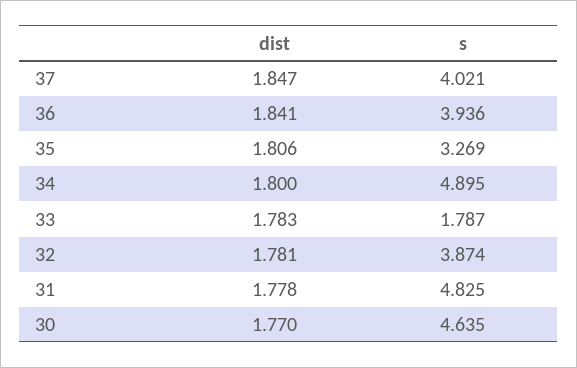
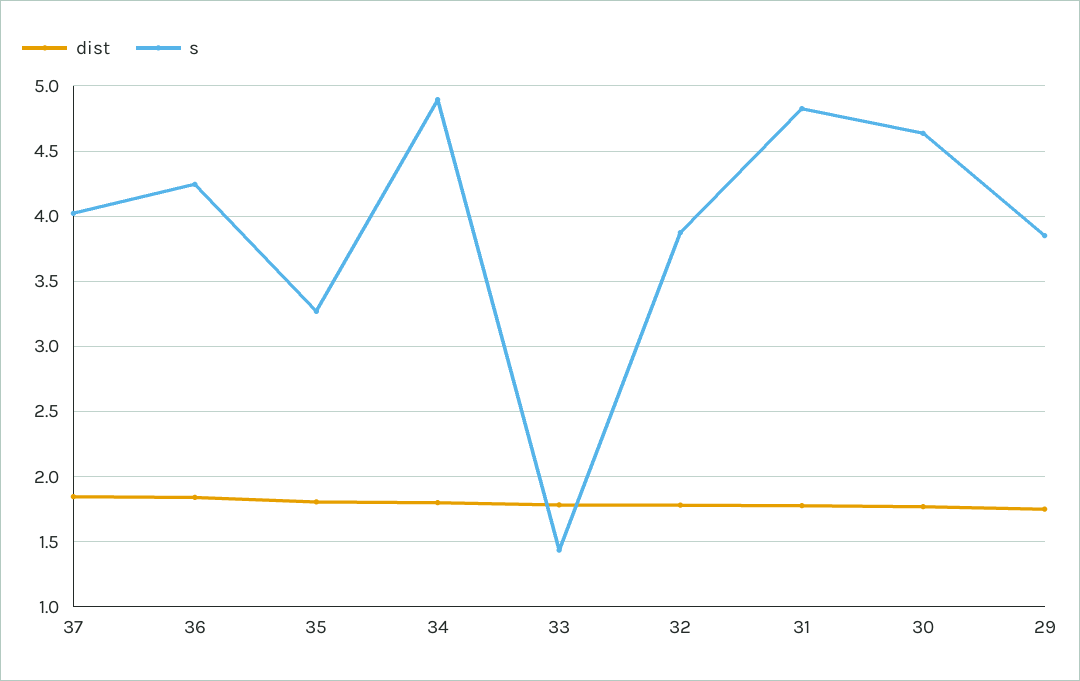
  {
    "dist": {
      "37": 1.847,
      "36": 1.841,
      "35": 1.806,
      "34": 1.8,
      "33": 1.783,
      "32": 1.781,
      "31": 1.778,
-     "30": 1.77
+     "30": 1.77,
+     "29": 1.75
    },
    "s": {
      "37": 4.021,
-     "36": 3.936,
+     "36": 4.25,
      "35": 3.269,
      "34": 4.895,
-     "33": 1.787,
+     "33": 1.45,
      "32": 3.874,
      "31": 4.825,
-     "30": 4.635
+     "30": 4.635,
+     "29": 3.85
    }
  }

